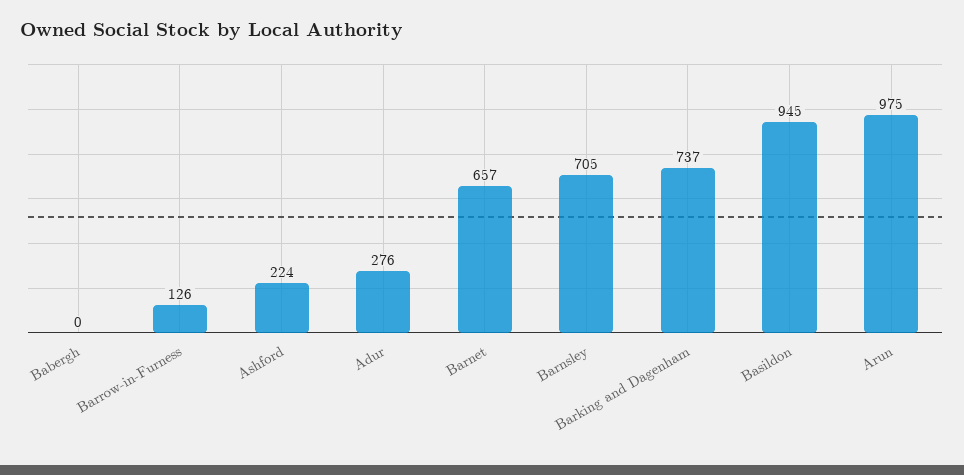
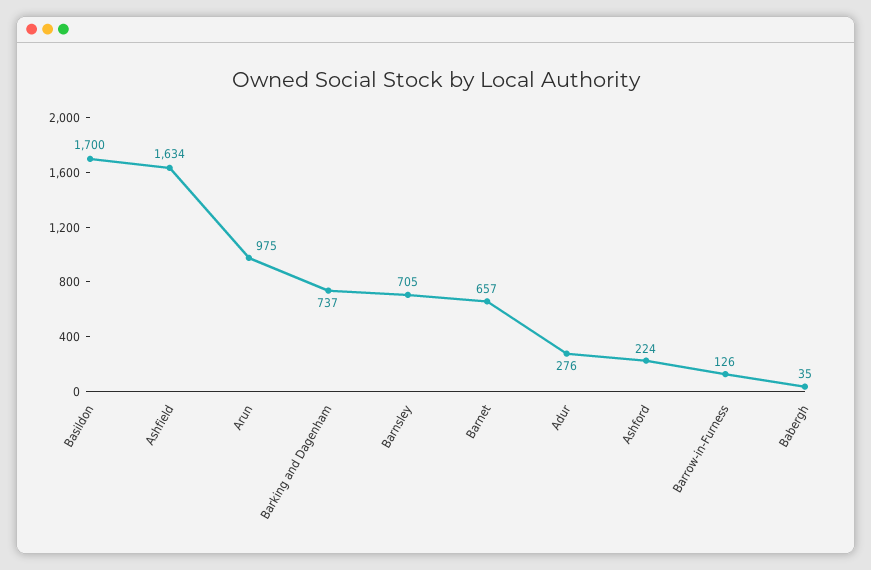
  {
-   "Babergh": 0,
+   "Babergh": 35,
    "Barrow-in-Furness": 126,
    "Ashford": 224,
    "Adur": 276,
    "Barnet": 657,
    "Barnsley": 705,
    "Barking and Dagenham": 737,
-   "Basildon": 945,
+   "Basildon": 1700,
-   "Arun": 975
+   "Arun": 975,
+   "Ashfield": 1634
  }

